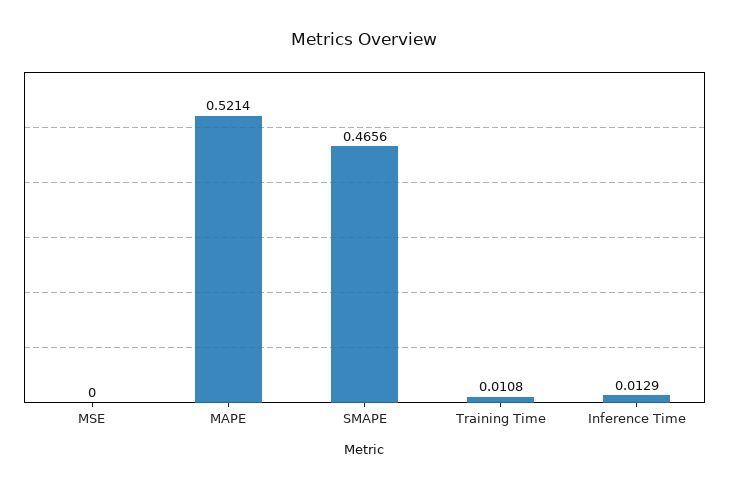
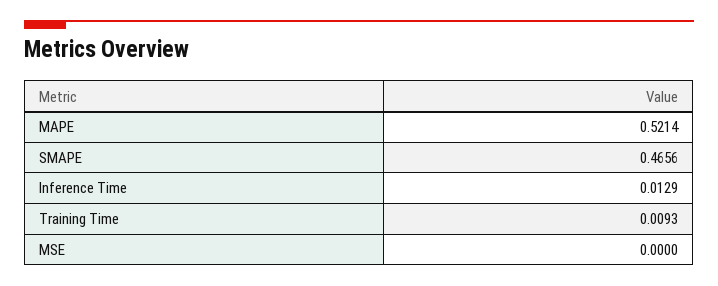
  {
    "MSE": 0,
    "MAPE": 0.5214,
    "SMAPE": 0.4656,
-   "Training Time": 0.0108,
+   "Training Time": 0.0093,
    "Inference Time": 0.0129
  }

